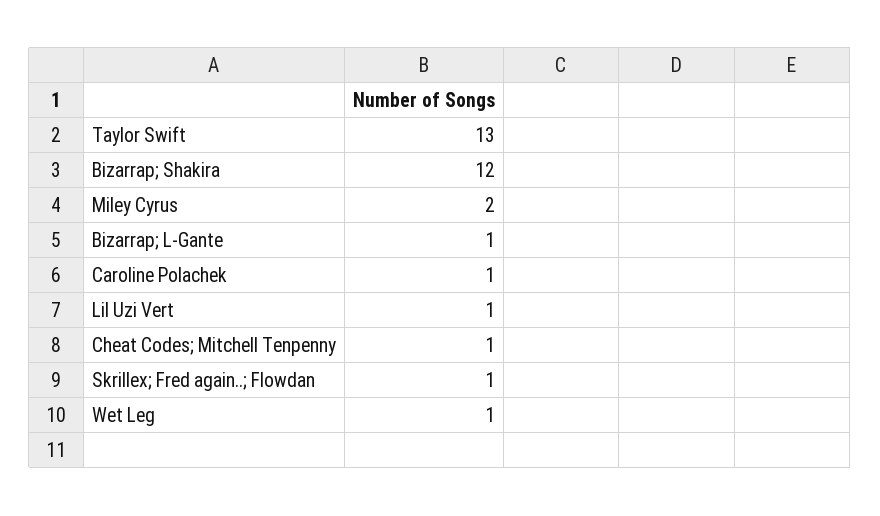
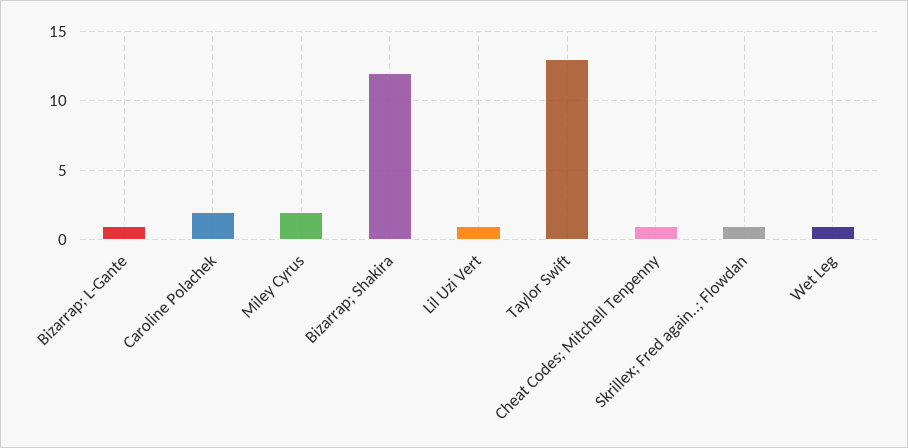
  {
    "Taylor Swift": 13,
    "Bizarrap; Shakira": 12,
    "Miley Cyrus": 2,
    "Bizarrap; L-Gante": 1,
-   "Caroline Polachek": 1,
+   "Caroline Polachek": 2,
    "Lil Uzi Vert": 1,
    "Cheat Codes; Mitchell Tenpenny": 1,
    "Skrillex; Fred again..; Flowdan": 1,
    "Wet Leg": 1
  }

